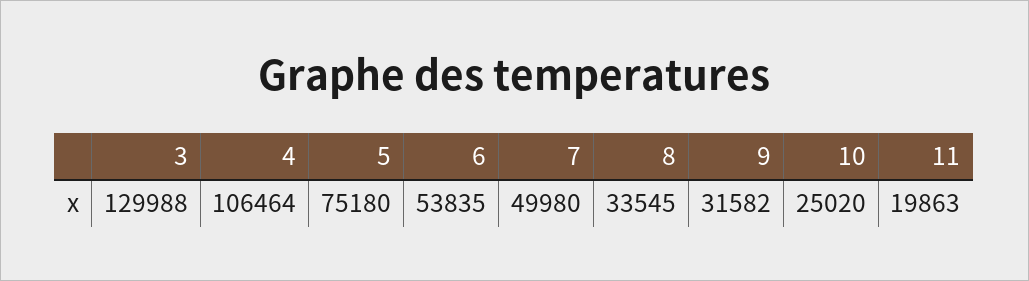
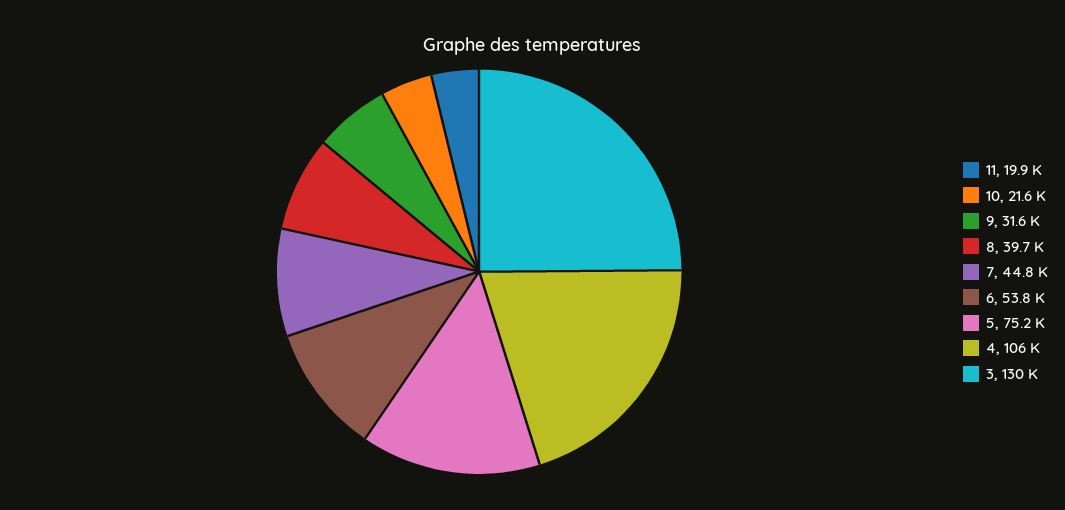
  {
    "3": 129988,
    "4": 106464,
    "5": 75180,
    "6": 53835,
-   "7": 49980,
+   "7": 44800,
-   "8": 33545,
+   "8": 39700,
    "9": 31582,
-   "10": 25020,
+   "10": 21600,
    "11": 19863
  }

